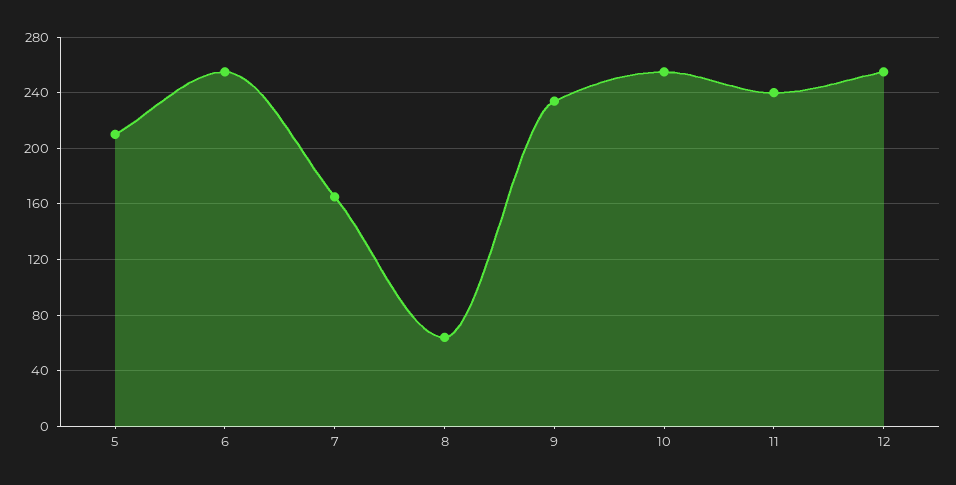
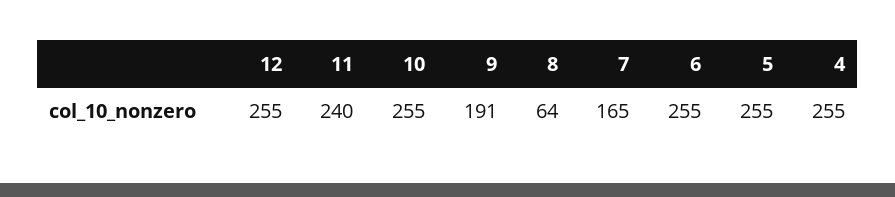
  {
-   "5": 210,
+   "5": 255,
    "6": 255,
    "7": 165,
    "8": 64,
-   "9": 235,
+   "9": 191,
    "10": 255,
    "11": 240,
-   "12": 255
+   "12": 255,
+   "4": 255
  }

